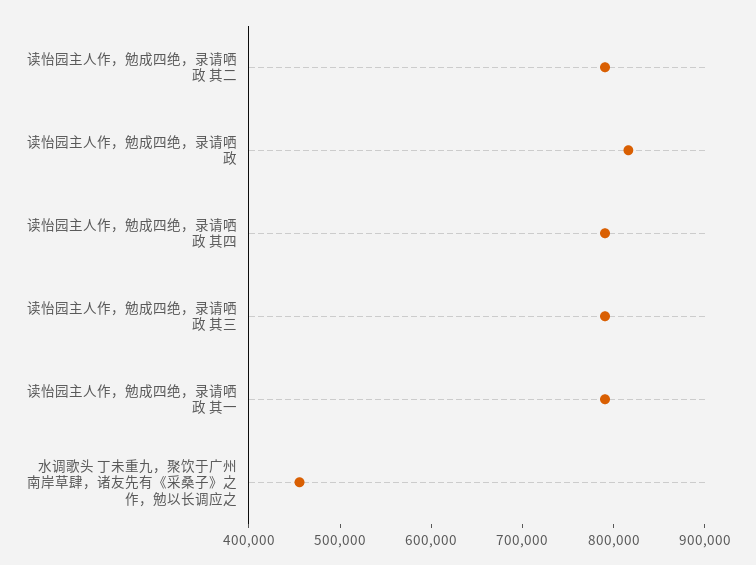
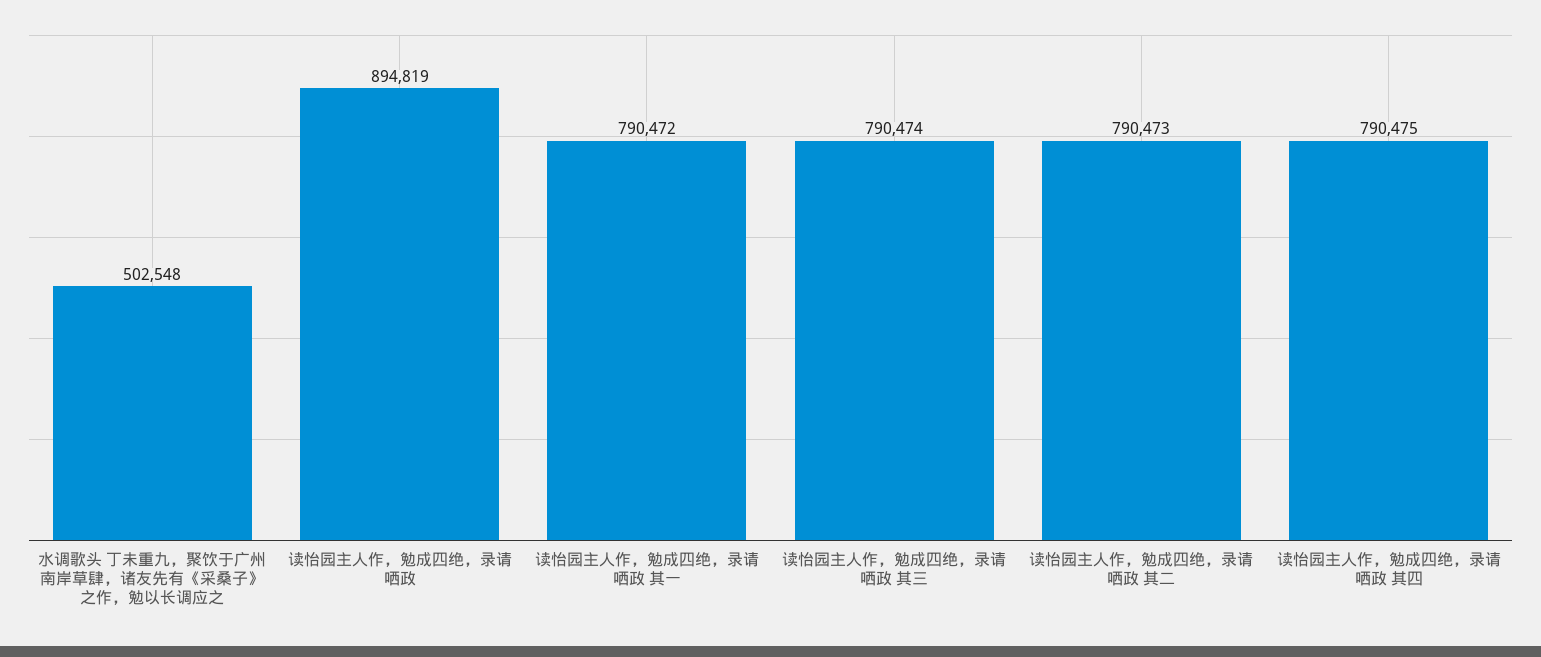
  {
    "读怡园主人作，勉成四绝，录请哂政 其二": 790473,
-   "读怡园主人作，勉成四绝，录请哂政": 820000,
+   "读怡园主人作，勉成四绝，录请哂政": 894819,
    "读怡园主人作，勉成四绝，录请哂政 其四": 790475,
    "读怡园主人作，勉成四绝，录请哂政 其三": 790474,
    "读怡园主人作，勉成四绝，录请哂政 其一": 790472,
-   "水调歌头 丁未重九，聚饮于广州南岸草肆，诸友先有《采桑子》之作，勉以长调应之": 460000
+   "水调歌头 丁未重九，聚饮于广州南岸草肆，诸友先有《采桑子》之作，勉以长调应之": 502548
  }

